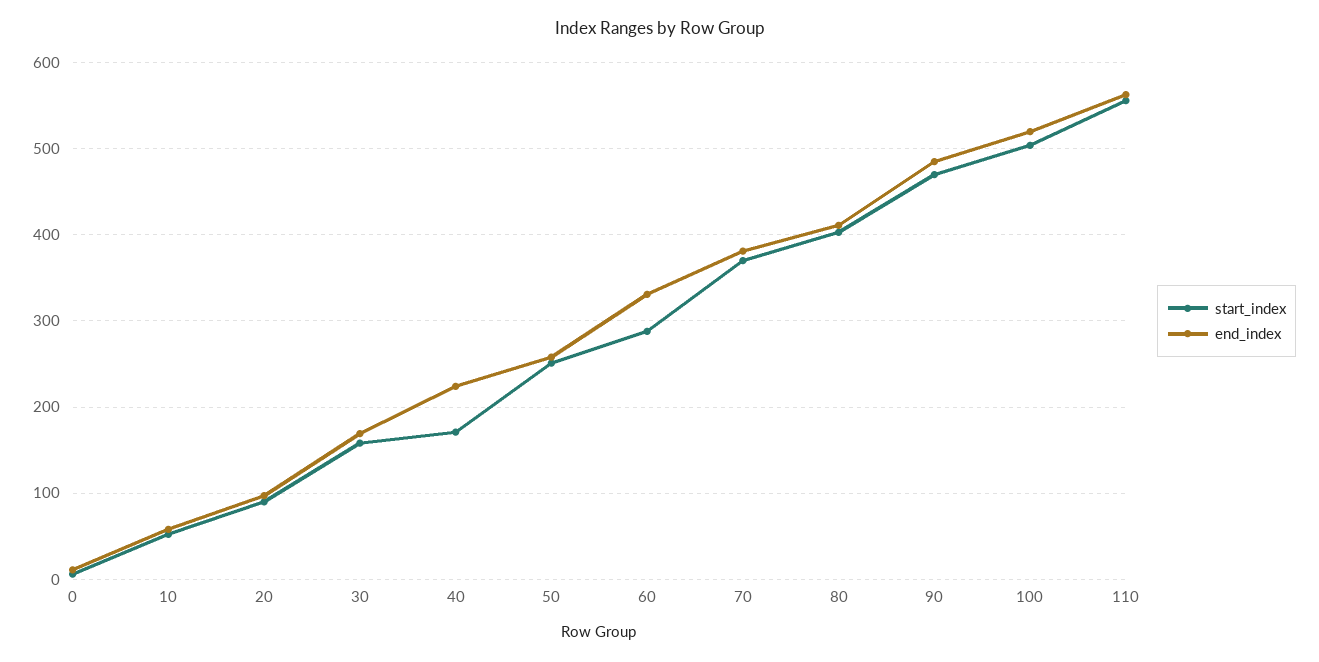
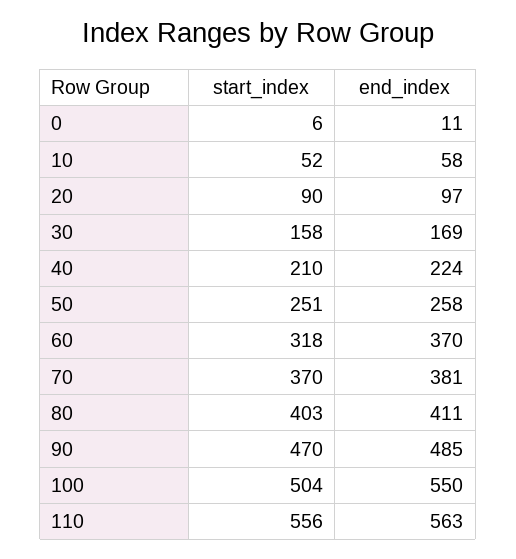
  {
    "start_index": {
      "0": 6,
      "10": 52,
      "20": 90,
      "30": 158,
-     "40": 170,
+     "40": 210,
      "50": 251,
-     "60": 290,
+     "60": 318,
      "70": 370,
      "80": 403,
      "90": 470,
      "100": 504,
      "110": 556
    },
    "end_index": {
      "0": 11,
      "10": 58,
      "20": 97,
      "30": 169,
      "40": 224,
      "50": 258,
-     "60": 330,
+     "60": 370,
      "70": 381,
      "80": 411,
      "90": 485,
-     "100": 520,
+     "100": 550,
      "110": 563
    }
  }

